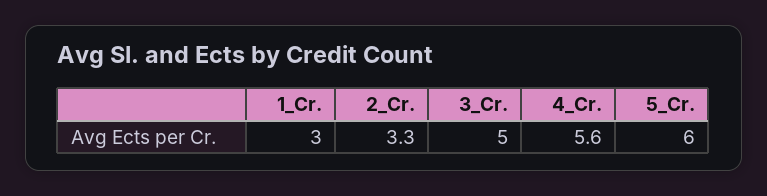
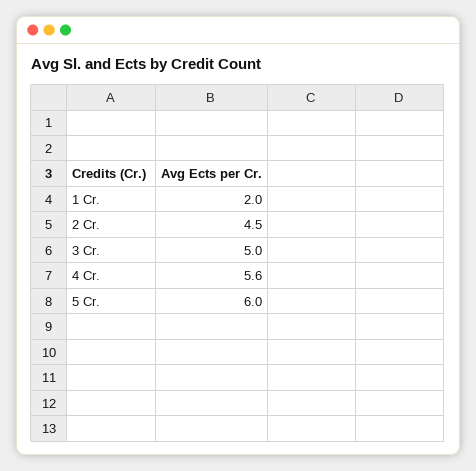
  {
-   "1_Cr.": 3,
+   "1_Cr.": 2,
-   "2_Cr.": 3.3,
+   "2_Cr.": 4.5,
    "3_Cr.": 5,
    "4_Cr.": 5.6,
    "5_Cr.": 6
  }

